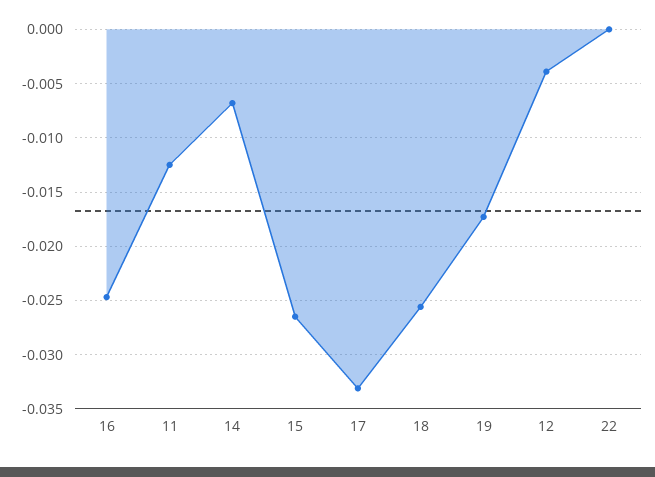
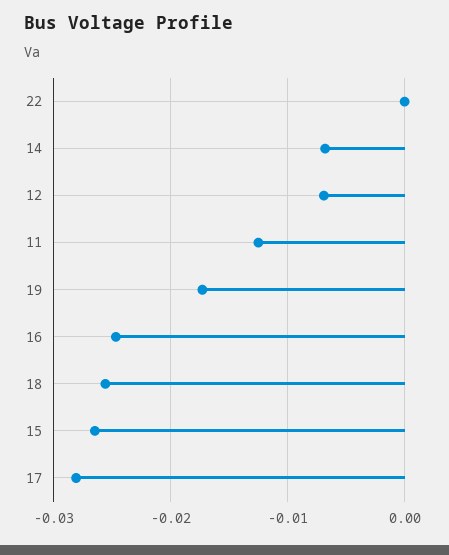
  {
    "16": -0.025,
    "11": -0.013,
    "14": -0.007,
    "15": -0.027,
-   "17": -0.033,
+   "17": -0.028,
    "18": -0.026,
    "19": -0.017,
-   "12": -0.004,
+   "12": -0.007,
    "22": 0
  }

